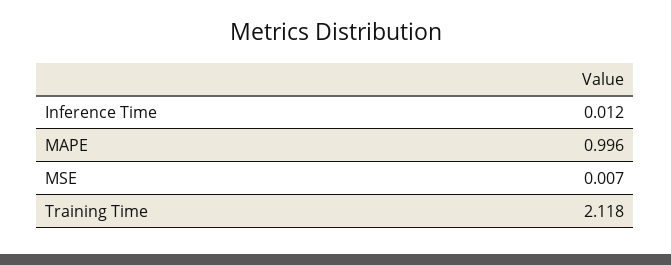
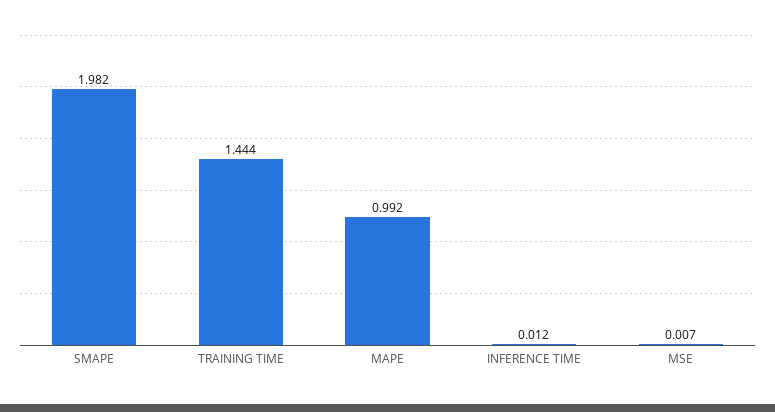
  {
    "Inference Time": 0.012,
-   "MAPE": 0.996,
+   "MAPE": 0.992,
    "MSE": 0.007,
-   "Training Time": 2.118
+   "Training Time": 1.444,
+   "SMAPE": 1.982
  }

